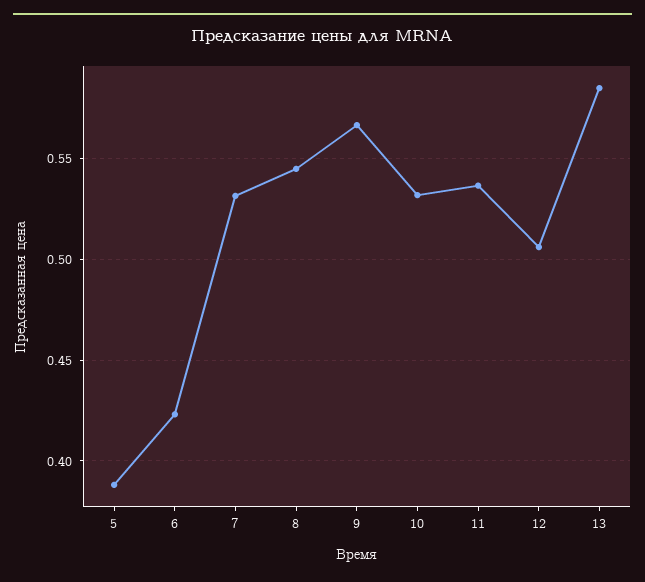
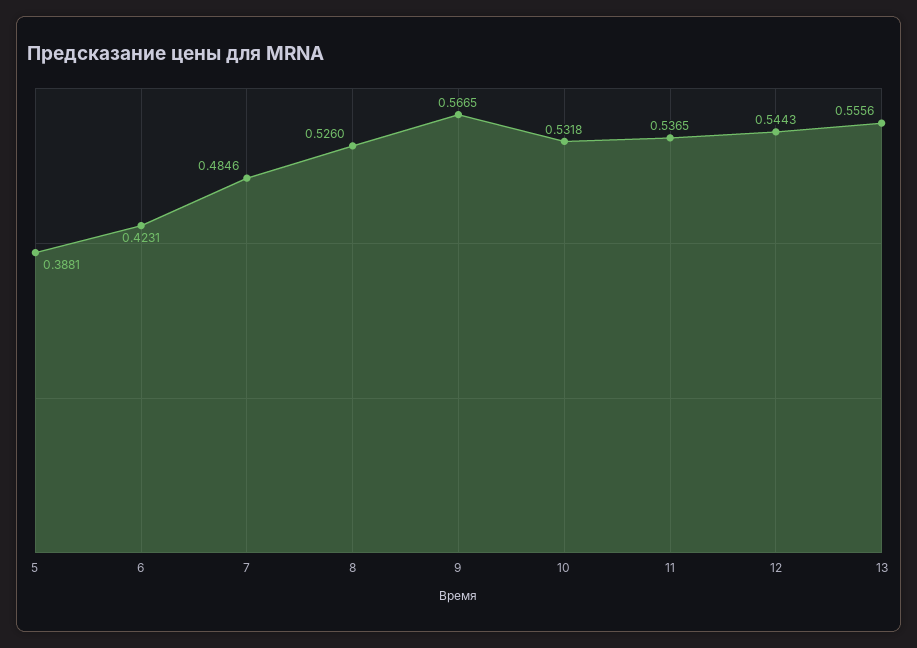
  {
    "5": 0.3881,
    "6": 0.4231,
-   "7": 0.53,
+   "7": 0.4846,
-   "8": 0.545,
+   "8": 0.526,
    "9": 0.5665,
    "10": 0.5318,
    "11": 0.5365,
-   "12": 0.505,
+   "12": 0.5443,
-   "13": 0.585
+   "13": 0.5556
  }

